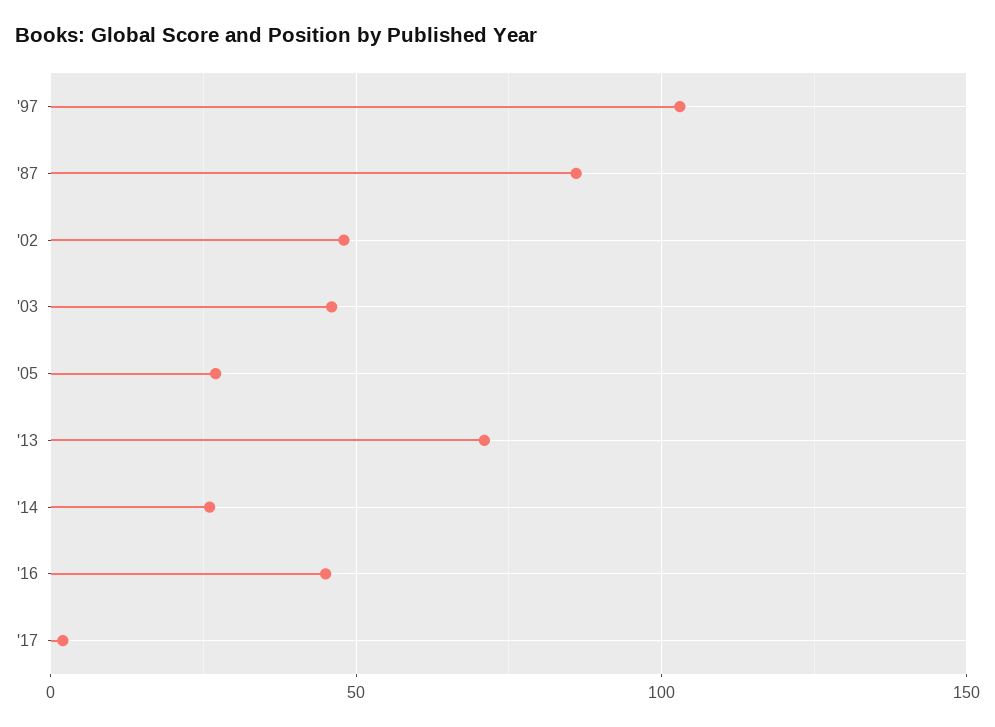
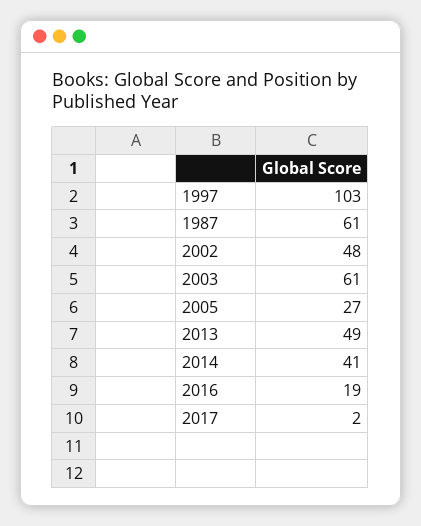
  {
    "'97": 103,
-   "'87": 85,
+   "'87": 61,
    "'02": 48,
-   "'03": 45,
+   "'03": 61,
    "'05": 27,
-   "'13": 70,
+   "'13": 49,
-   "'14": 25,
+   "'14": 41,
-   "'16": 45,
+   "'16": 19,
    "'17": 2
  }

